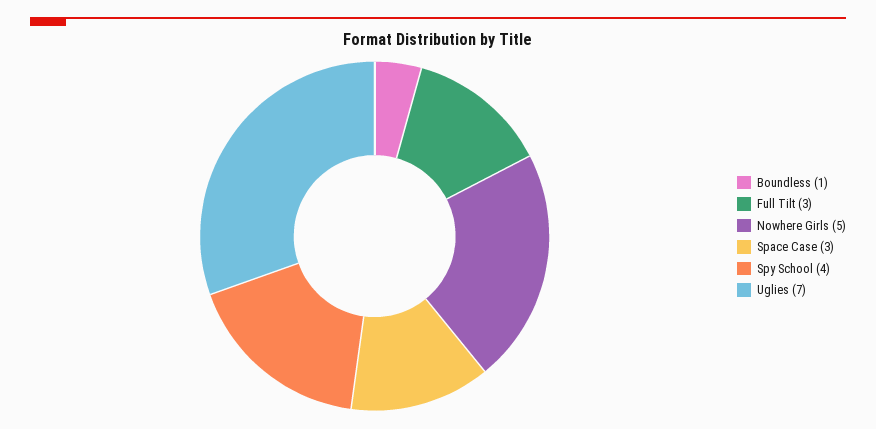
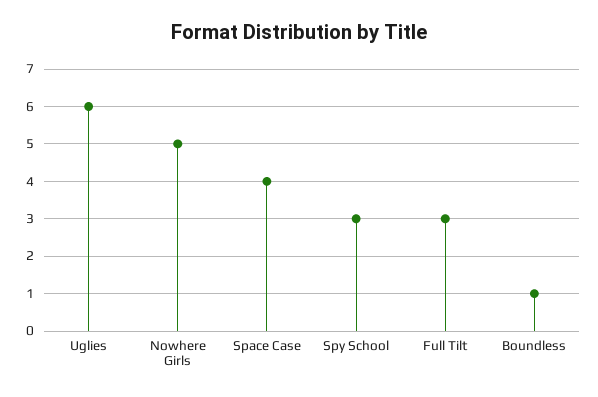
  {
    "Boundless": 1,
    "Full Tilt": 3,
    "Nowhere Girls": 5,
-   "Space Case": 3,
+   "Space Case": 4,
-   "Spy School": 4,
+   "Spy School": 3,
-   "Uglies": 7
+   "Uglies": 6
  }

